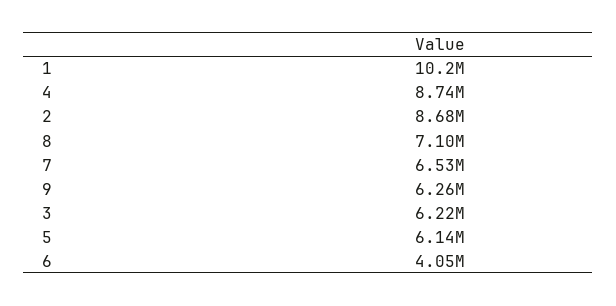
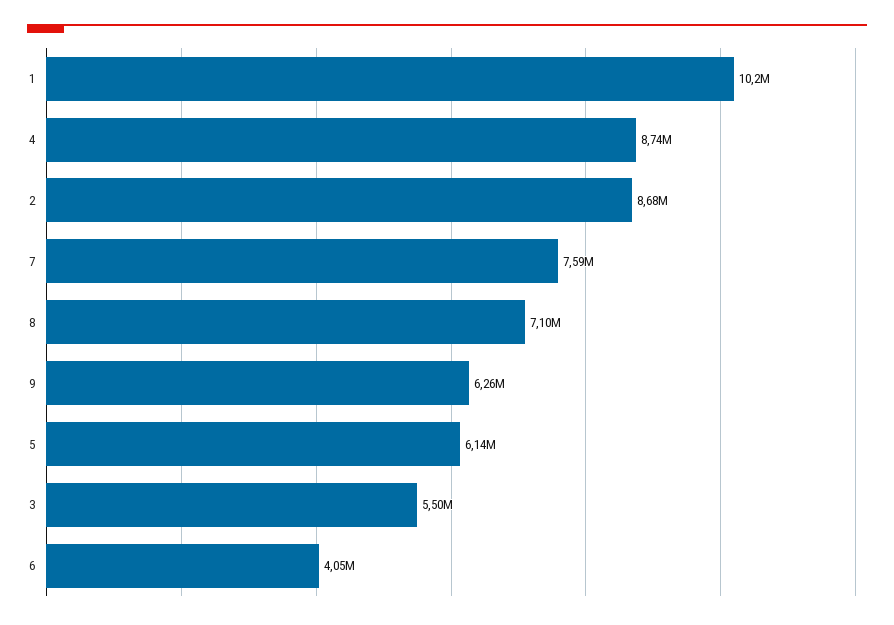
  {
    "1": 10200000,
    "4": 8740000,
    "2": 8680000,
    "8": 7100000,
-   "7": 6530000,
+   "7": 7590000,
    "9": 6260000,
-   "3": 6220000,
+   "3": 5500000,
    "5": 6140000,
    "6": 4050000
  }

